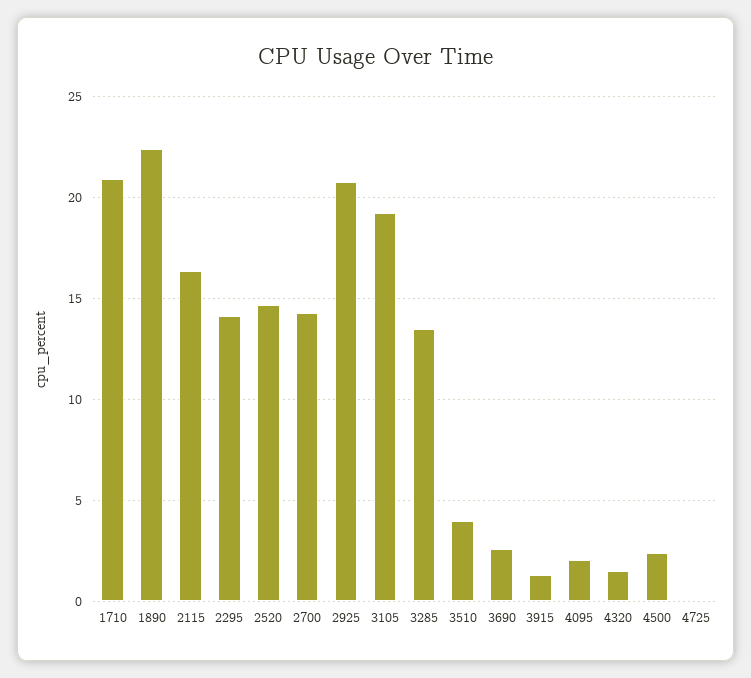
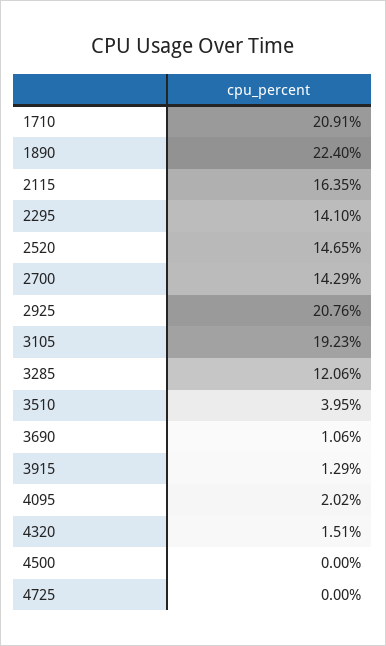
  {
    "1710": 20.91,
    "1890": 22.4,
    "2115": 16.35,
    "2295": 14.1,
    "2520": 14.65,
    "2700": 14.29,
    "2925": 20.76,
    "3105": 19.23,
-   "3285": 13.5,
+   "3285": 12.06,
    "3510": 3.95,
-   "3690": 2.5,
+   "3690": 1.06,
    "3915": 1.29,
    "4095": 2.02,
    "4320": 1.51,
-   "4500": 2.5,
+   "4500": 0,
    "4725": 0
  }

